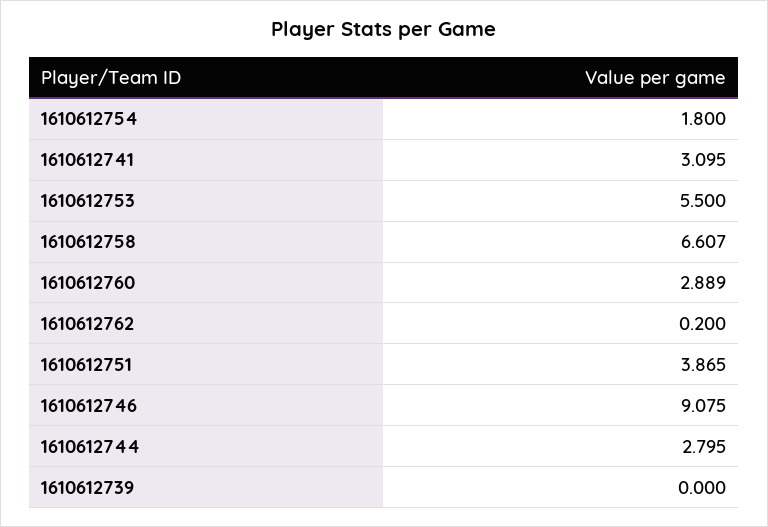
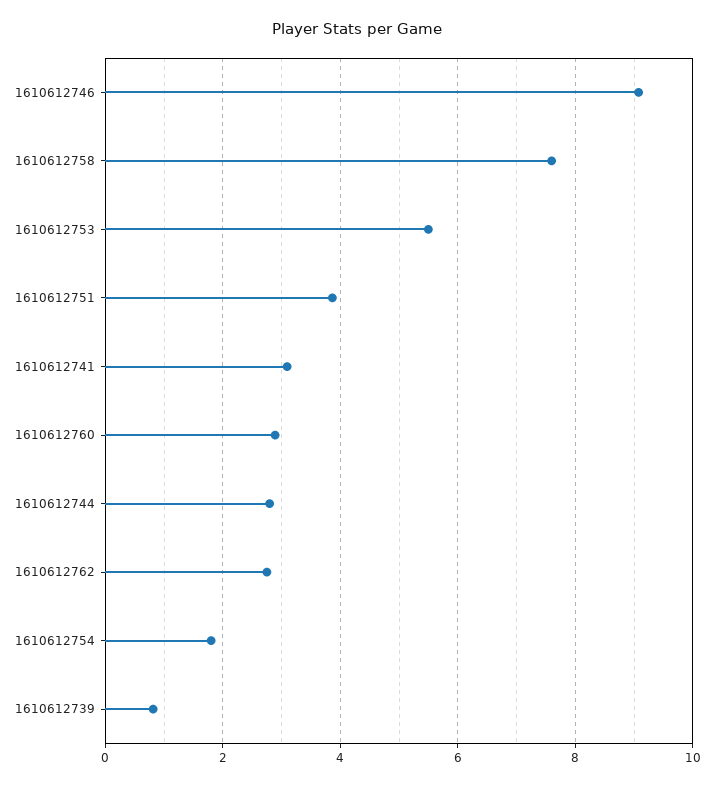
  {
    "1610612754": 1.8,
    "1610612741": 3.095,
    "1610612753": 5.5,
-   "1610612758": 6.607,
+   "1610612758": 7.6,
    "1610612760": 2.889,
-   "1610612762": 0.2,
+   "1610612762": 2.8,
    "1610612751": 3.865,
    "1610612746": 9.075,
    "1610612744": 2.795,
-   "1610612739": 0
+   "1610612739": 0.8
  }

